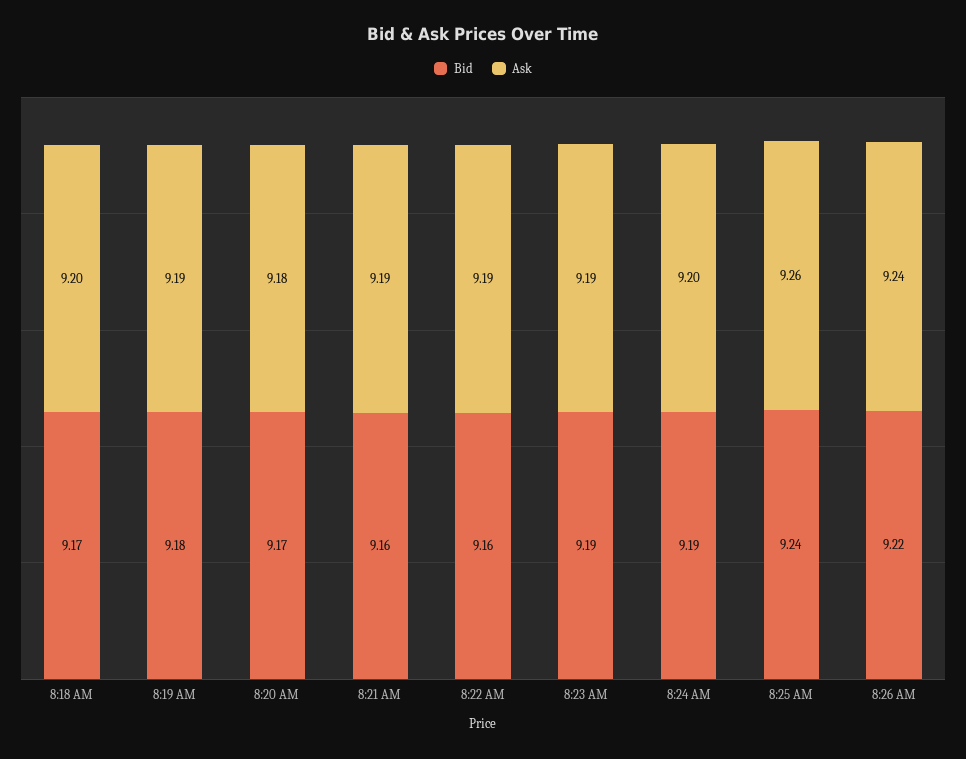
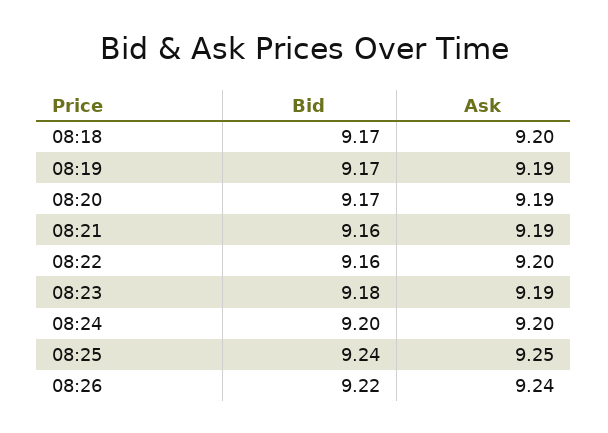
  {
    "Bid": {
      "8:18 AM": 9.17,
-     "8:19 AM": 9.18,
+     "8:19 AM": 9.17,
      "8:20 AM": 9.17,
      "8:21 AM": 9.16,
      "8:22 AM": 9.16,
-     "8:23 AM": 9.19,
+     "8:23 AM": 9.18,
-     "8:24 AM": 9.19,
+     "8:24 AM": 9.2,
      "8:25 AM": 9.24,
      "8:26 AM": 9.22
    },
    "Ask": {
      "8:18 AM": 9.2,
      "8:19 AM": 9.19,
-     "8:20 AM": 9.18,
+     "8:20 AM": 9.19,
      "8:21 AM": 9.19,
-     "8:22 AM": 9.19,
+     "8:22 AM": 9.2,
      "8:23 AM": 9.19,
      "8:24 AM": 9.2,
-     "8:25 AM": 9.26,
+     "8:25 AM": 9.25,
      "8:26 AM": 9.24
    }
  }

